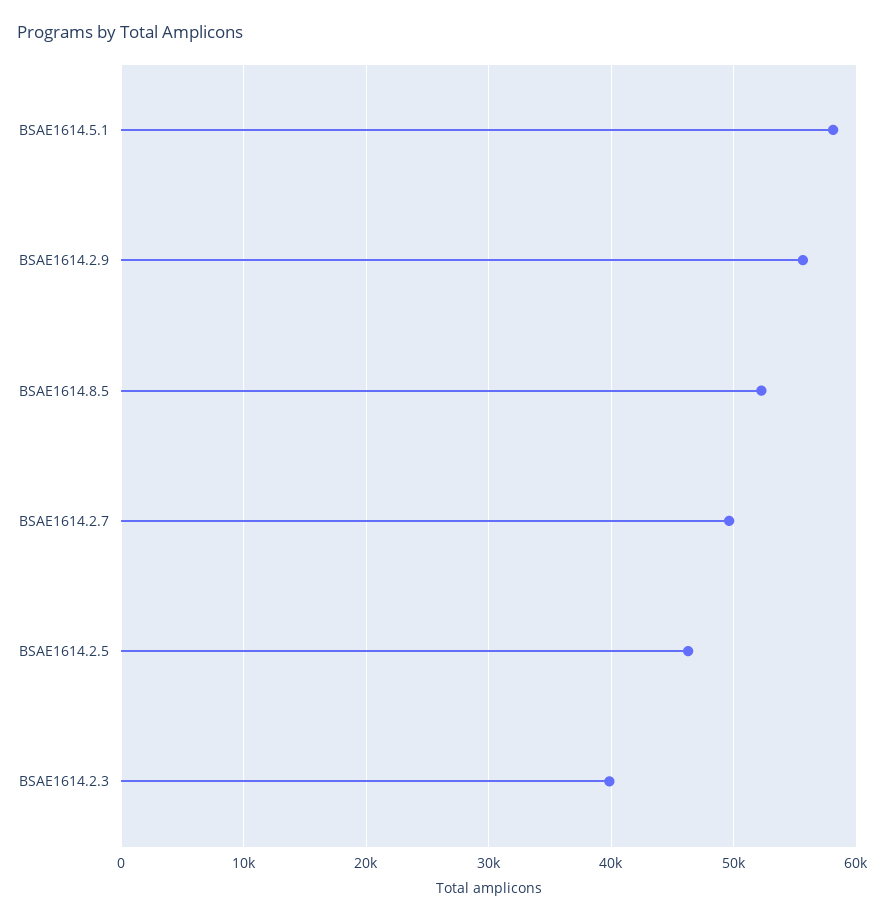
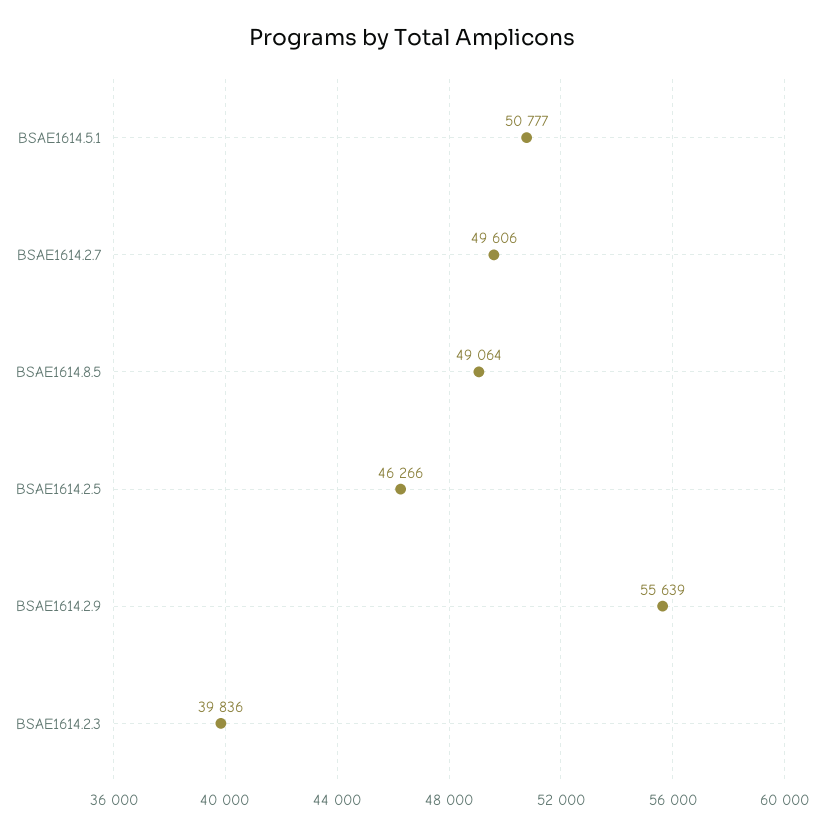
  {
-   "BSAE1614.5.1": 58000,
+   "BSAE1614.5.1": 50777,
    "BSAE1614.2.9": 55639,
-   "BSAE1614.8.5": 52000,
+   "BSAE1614.8.5": 49064,
    "BSAE1614.2.7": 49606,
    "BSAE1614.2.5": 46266,
    "BSAE1614.2.3": 39836
  }

